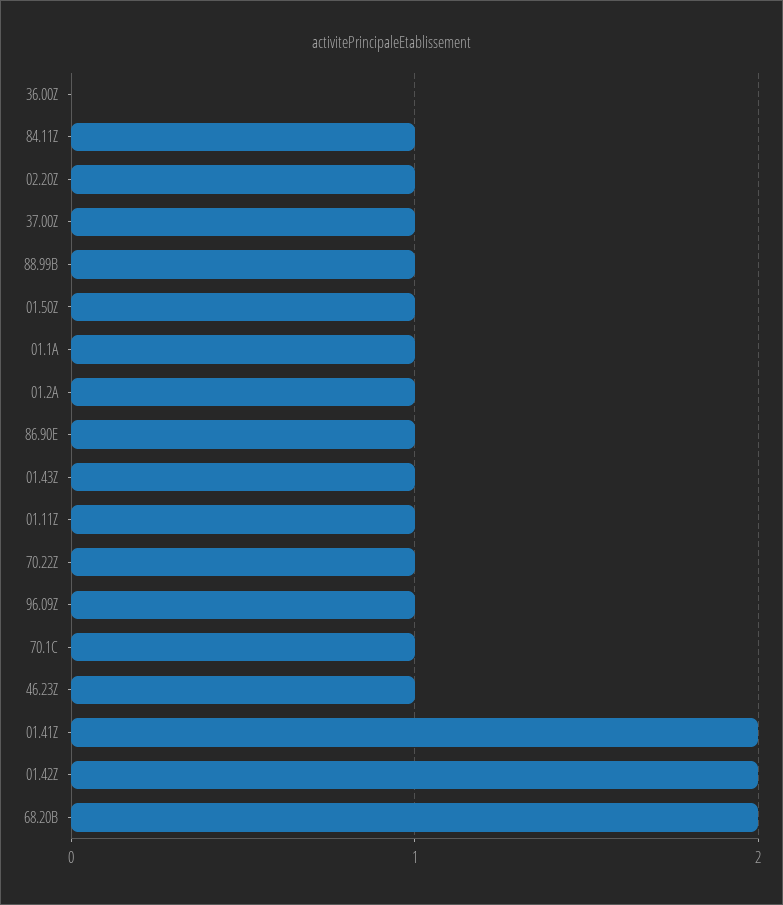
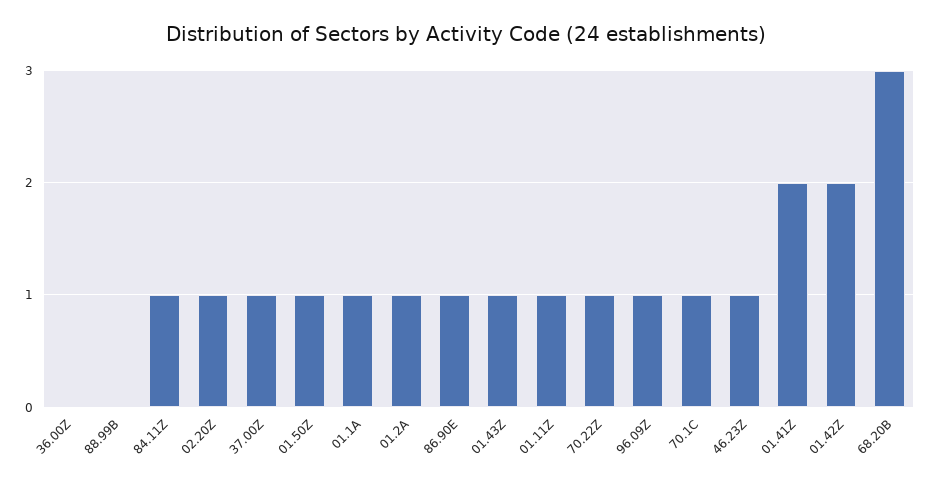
  {
    "36.00Z": 0,
    "84.11Z": 1,
    "02.20Z": 1,
    "37.00Z": 1,
-   "88.99B": 1,
+   "88.99B": 0,
    "01.50Z": 1,
    "01.1A": 1,
    "01.2A": 1,
    "86.90E": 1,
    "01.43Z": 1,
    "01.11Z": 1,
    "70.22Z": 1,
    "96.09Z": 1,
    "70.1C": 1,
    "46.23Z": 1,
    "01.41Z": 2,
    "01.42Z": 2,
-   "68.20B": 2
+   "68.20B": 3
  }

